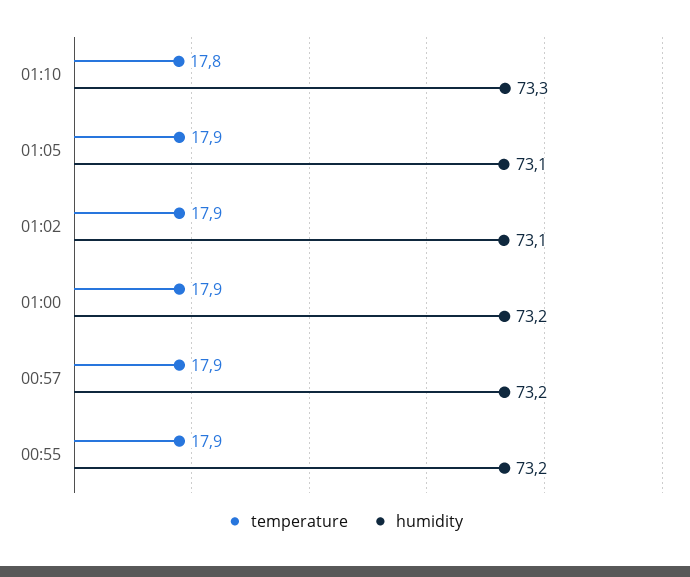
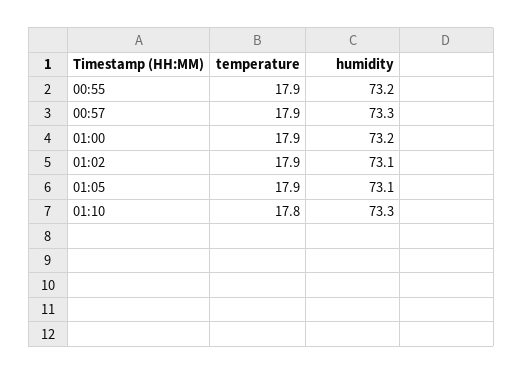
  {
    "temperature": {
      "01:10": 17.8,
      "01:05": 17.9,
      "01:02": 17.9,
      "01:00": 17.9,
      "00:57": 17.9,
      "00:55": 17.9
    },
    "humidity": {
      "01:10": 73.3,
      "01:05": 73.1,
      "01:02": 73.1,
      "01:00": 73.2,
-     "00:57": 73.2,
+     "00:57": 73.3,
      "00:55": 73.2
    }
  }

